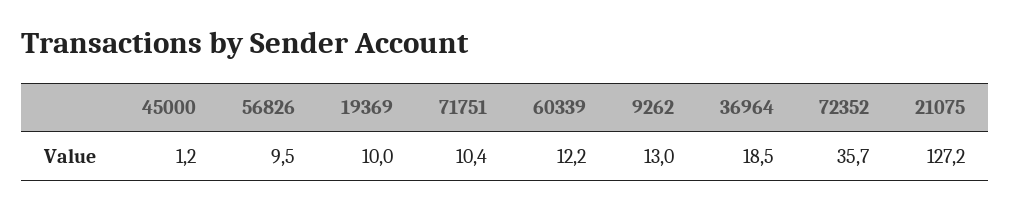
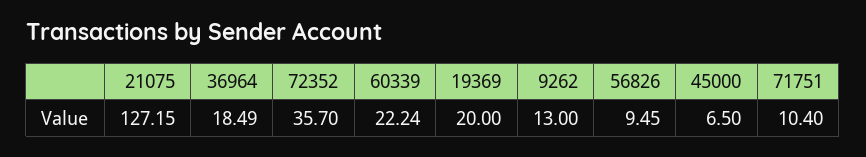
  {
-   "45000": 1.2,
+   "45000": 6.5,
    "56826": 9.45,
-   "19369": 10,
+   "19369": 20,
    "71751": 10.4,
-   "60339": 12.2,
+   "60339": 22.24,
    "9262": 13,
    "36964": 18.49,
    "72352": 35.7,
    "21075": 127.15
  }

